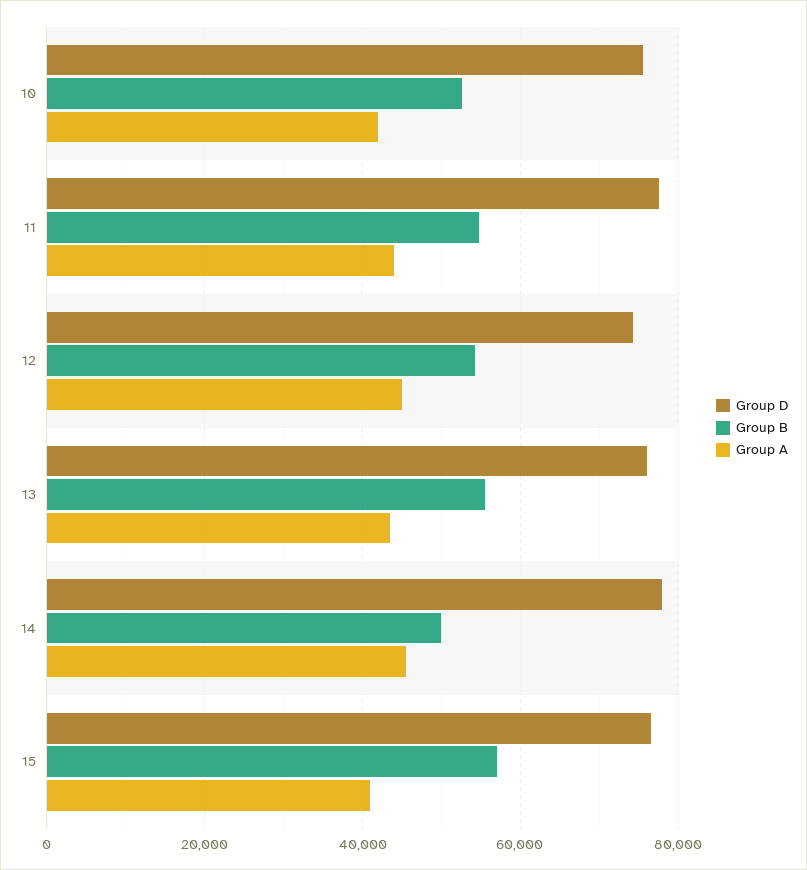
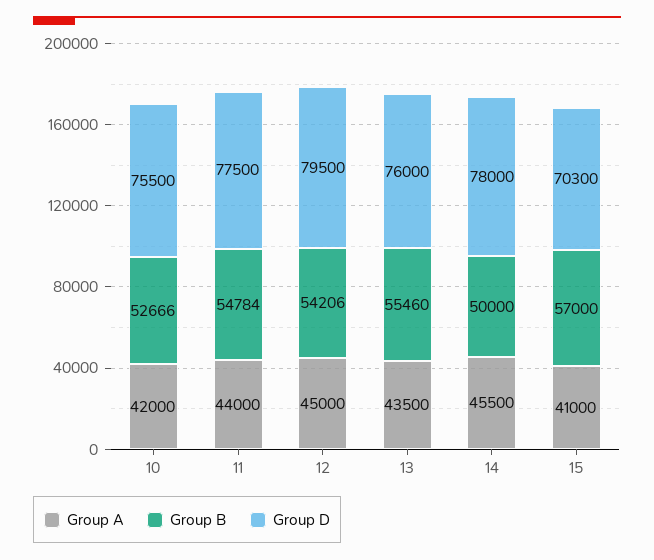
  {
    "Group D": {
      "10": 75500,
      "11": 77500,
-     "12": 74000,
+     "12": 79500,
      "13": 76000,
      "14": 78000,
-     "15": 76000
+     "15": 70300
    },
    "Group B": {
      "10": 52666,
      "11": 54784,
      "12": 54206,
      "13": 55460,
      "14": 50000,
      "15": 57000
    },
    "Group A": {
      "10": 42000,
      "11": 44000,
      "12": 45000,
      "13": 43500,
      "14": 45500,
      "15": 41000
    }
  }

